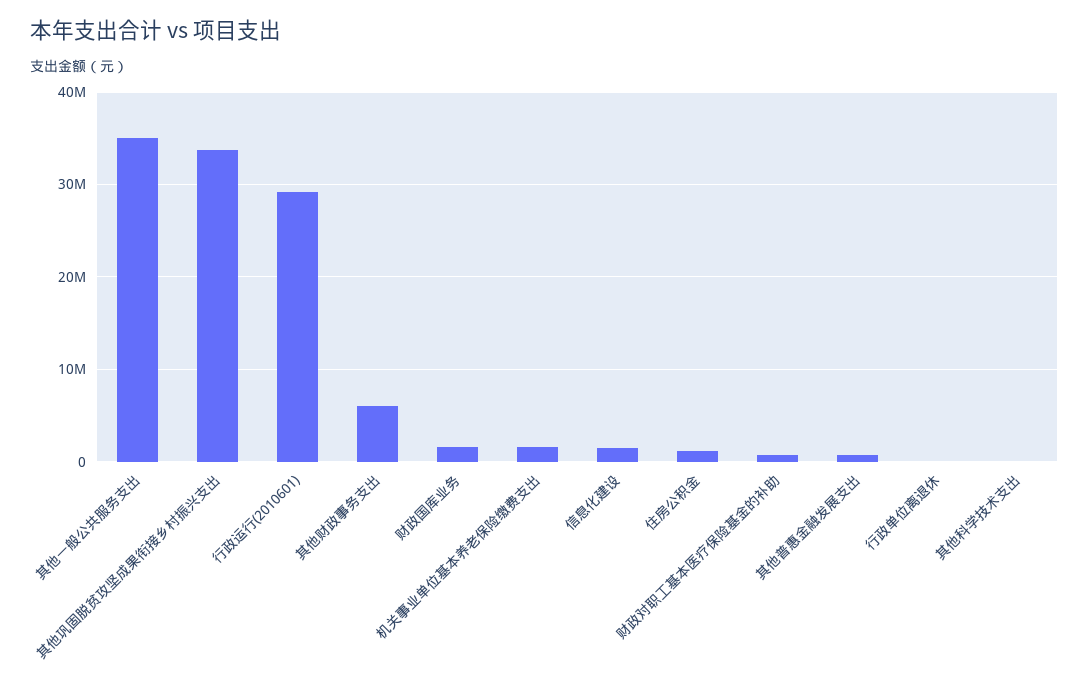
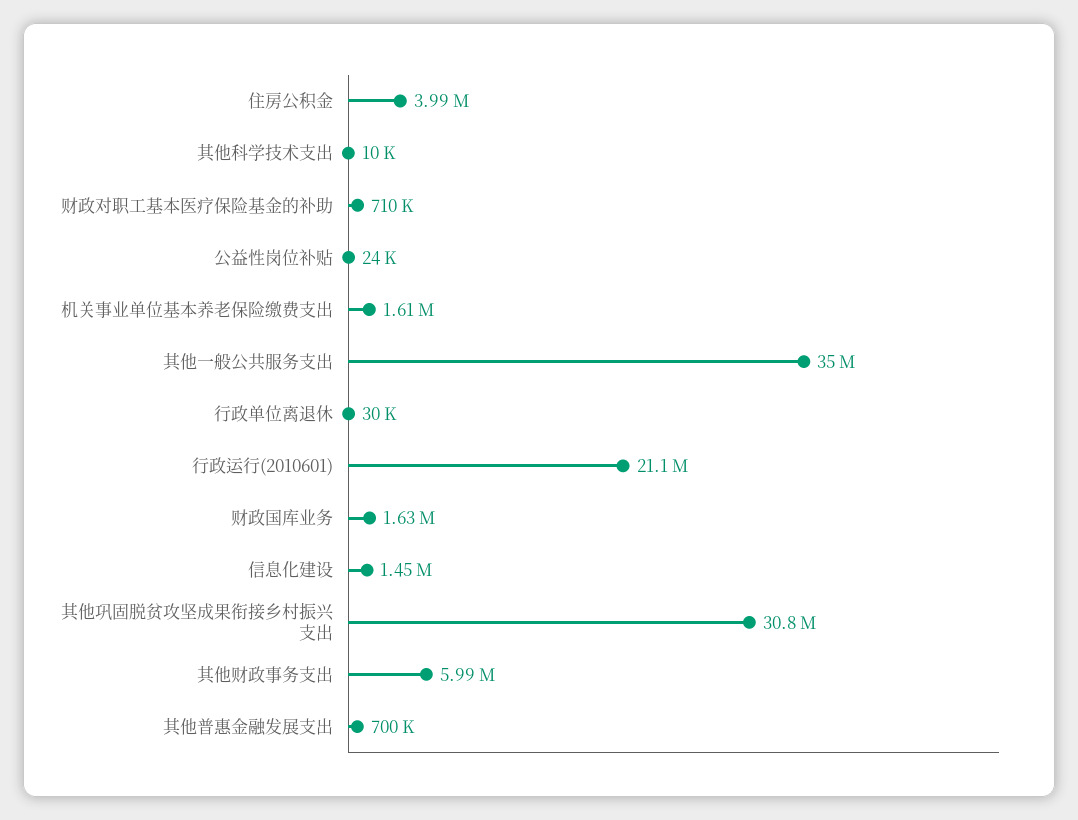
  {
    "其他一般公共服务支出": 35000000,
-   "其他巩固脱贫攻坚成果衔接乡村振兴支出": 34000000,
+   "其他巩固脱贫攻坚成果衔接乡村振兴支出": 30800000,
-   "行政运行(2010601)": 29000000,
+   "行政运行(2010601)": 21100000,
    "其他财政事务支出": 5990000,
    "财政国库业务": 1630000,
    "机关事业单位基本养老保险缴费支出": 1610000,
    "信息化建设": 1450000,
-   "住房公积金": 1000000,
+   "住房公积金": 3990000,
    "财政对职工基本医疗保险基金的补助": 710000,
    "其他普惠金融发展支出": 700000,
    "行政单位离退休": 30000,
-   "其他科学技术支出": 10000
+   "其他科学技术支出": 10000,
+   "公益性岗位补贴": 24000
  }

